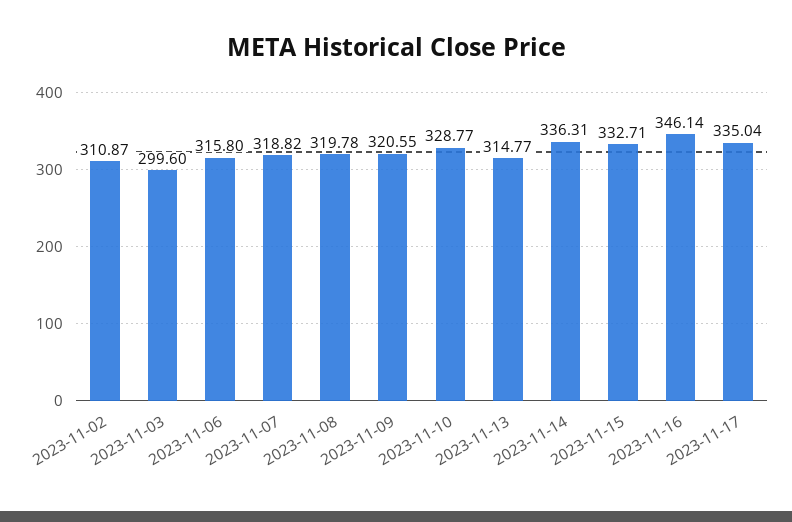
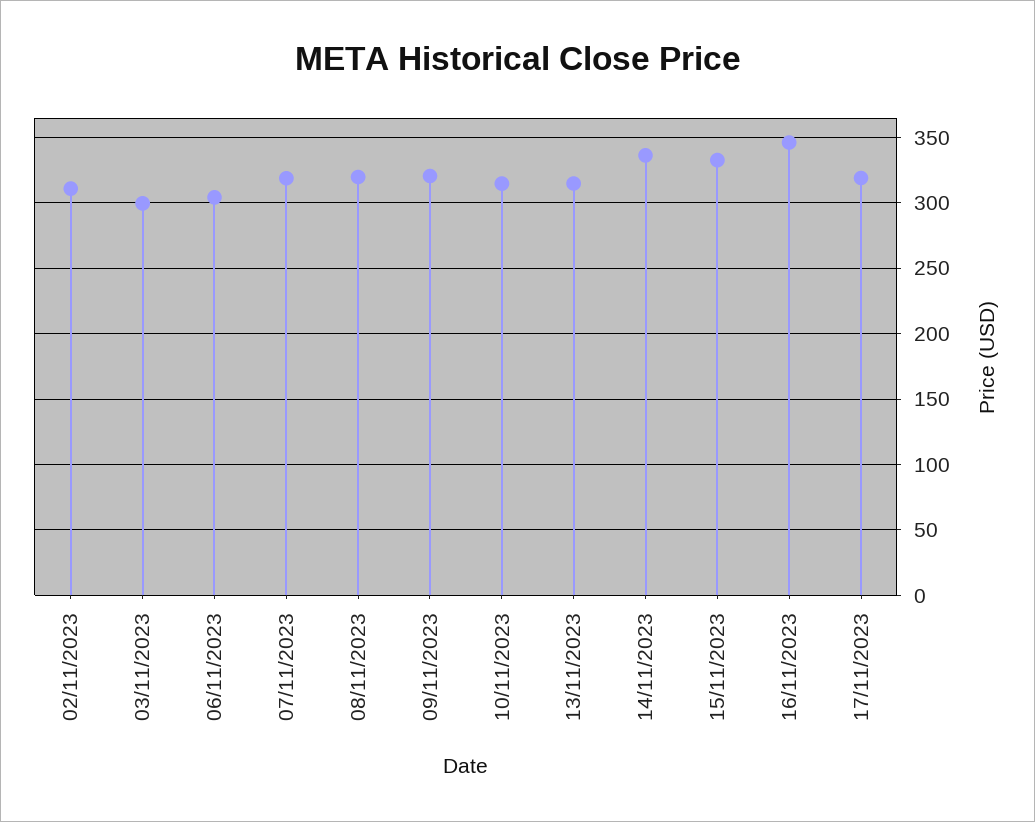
  {
    "2023-11-02": 310.87,
    "2023-11-03": 299.6,
-   "2023-11-06": 315.8,
+   "2023-11-06": 305,
    "2023-11-07": 318.82,
    "2023-11-08": 319.78,
    "2023-11-09": 320.55,
-   "2023-11-10": 328.77,
+   "2023-11-10": 315,
    "2023-11-13": 314.77,
    "2023-11-14": 336.31,
    "2023-11-15": 332.71,
    "2023-11-16": 346.14,
-   "2023-11-17": 335.04
+   "2023-11-17": 320
  }

